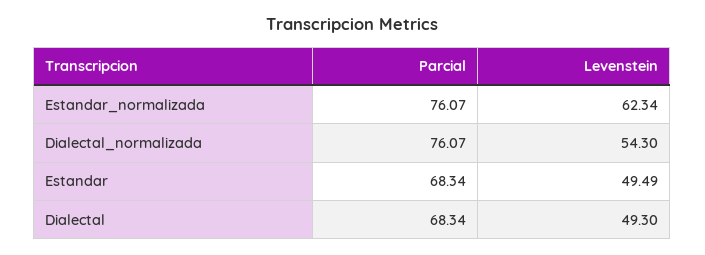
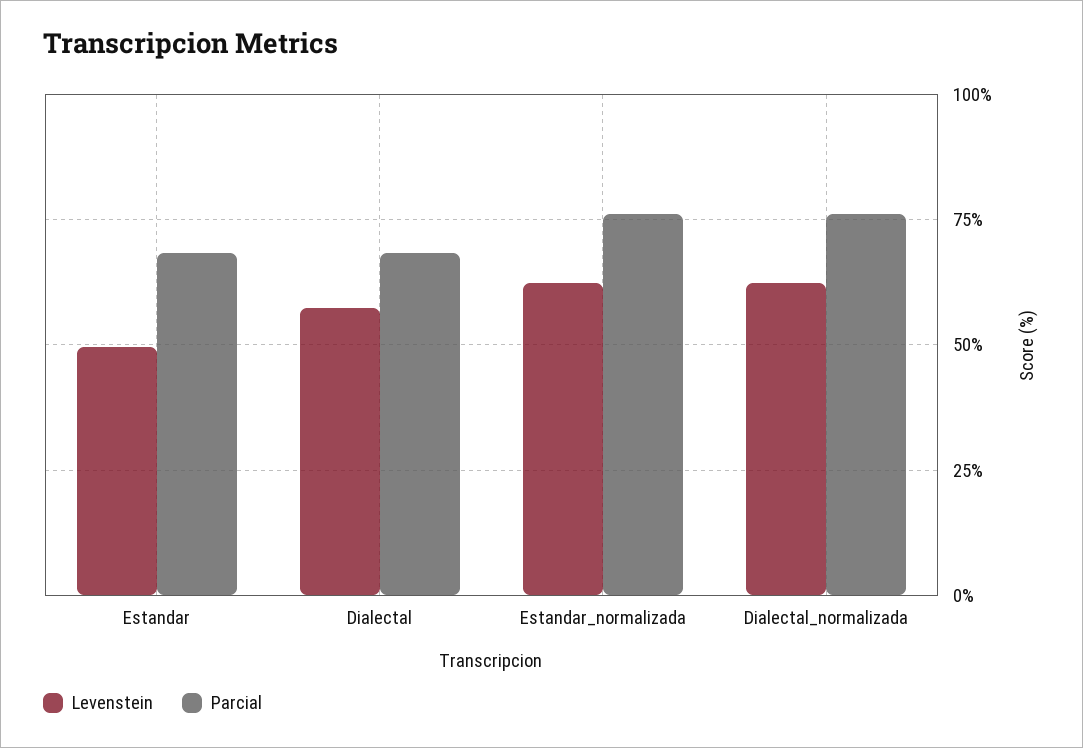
  {
    "Parcial": {
      "Estandar_normalizada": 76.07,
      "Dialectal_normalizada": 76.07,
      "Estandar": 68.34,
      "Dialectal": 68.34
    },
    "Levenstein": {
      "Estandar_normalizada": 62.34,
-     "Dialectal_normalizada": 54.3,
+     "Dialectal_normalizada": 62.5,
      "Estandar": 49.49,
-     "Dialectal": 49.3
+     "Dialectal": 57.5
    }
  }

